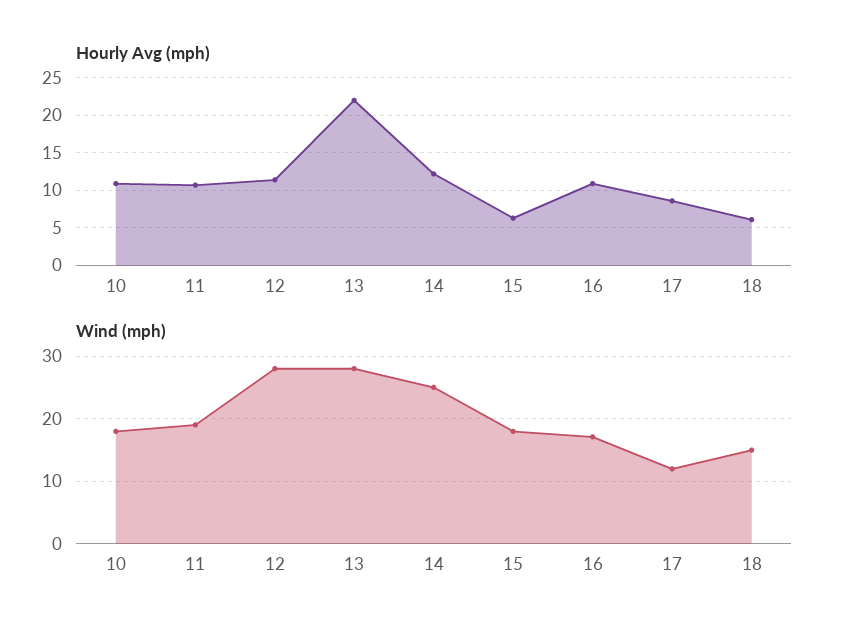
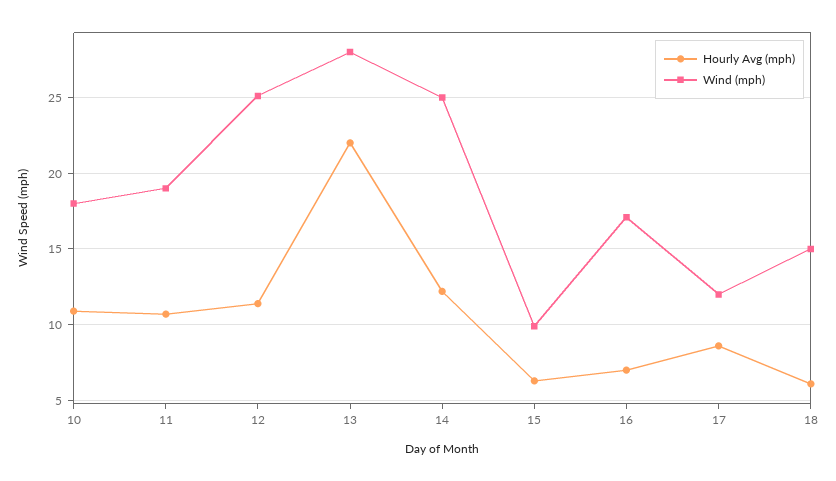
  {
    "Hourly Avg (mph)": {
      "10": 11,
      "11": 10.5,
      "12": 11.5,
      "13": 22,
      "14": 12,
      "15": 6.5,
-     "16": 11,
+     "16": 7,
      "17": 8.5,
      "18": 6
    },
    "Wind (mph)": {
      "10": 18,
      "11": 19,
-     "12": 28,
+     "12": 25,
      "13": 28,
      "14": 25,
-     "15": 18,
+     "15": 10,
      "16": 17,
      "17": 12,
      "18": 15
    }
  }

